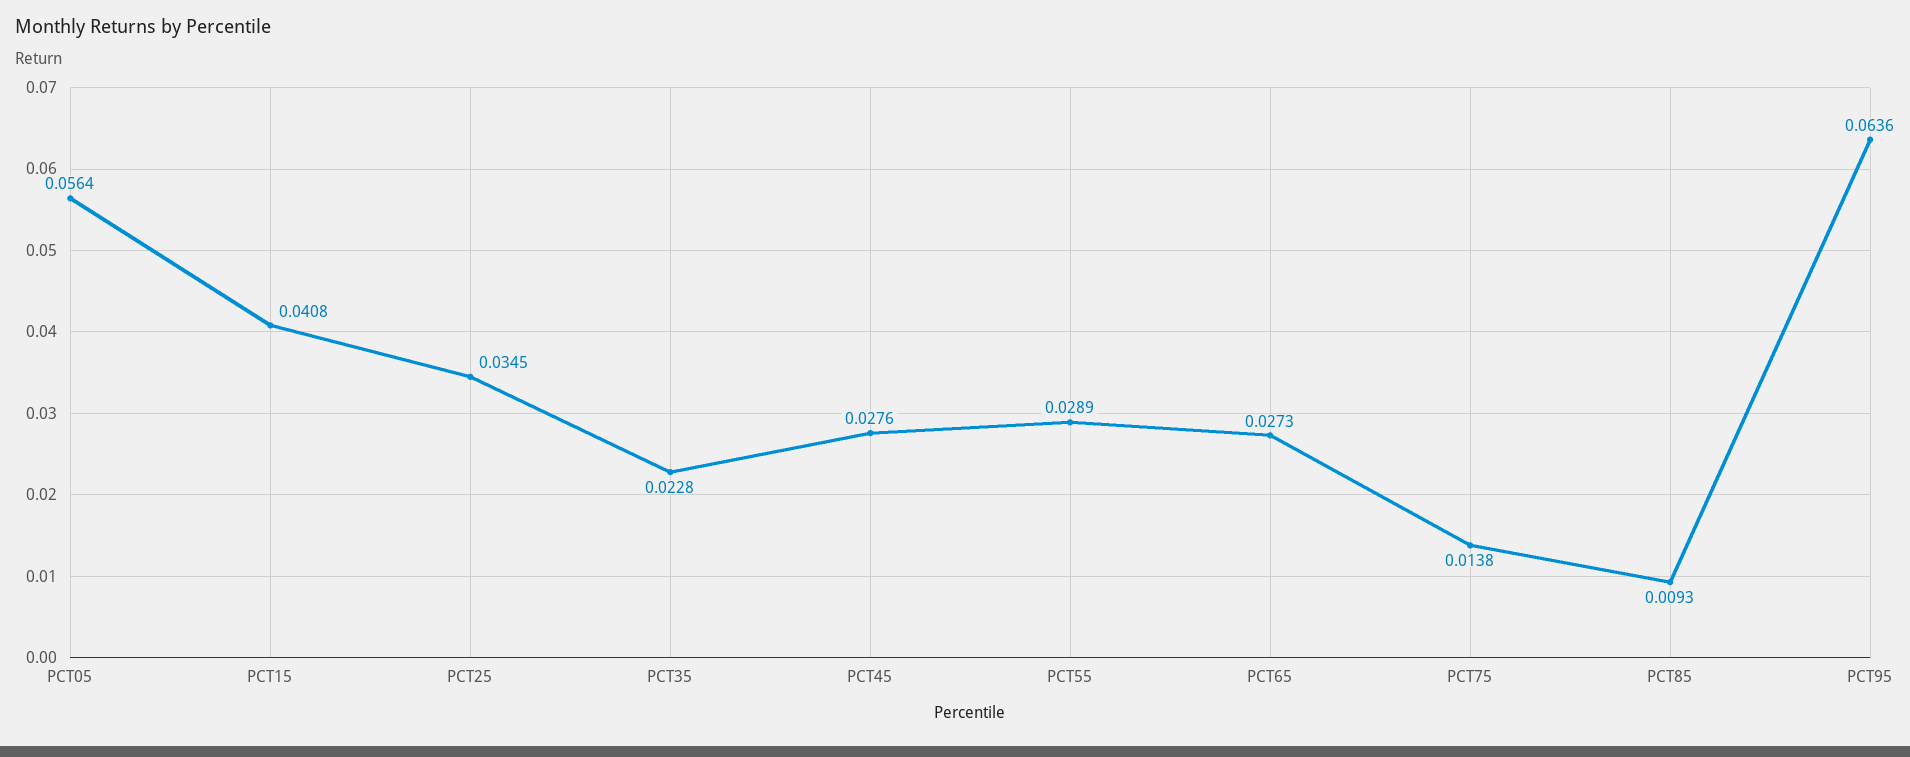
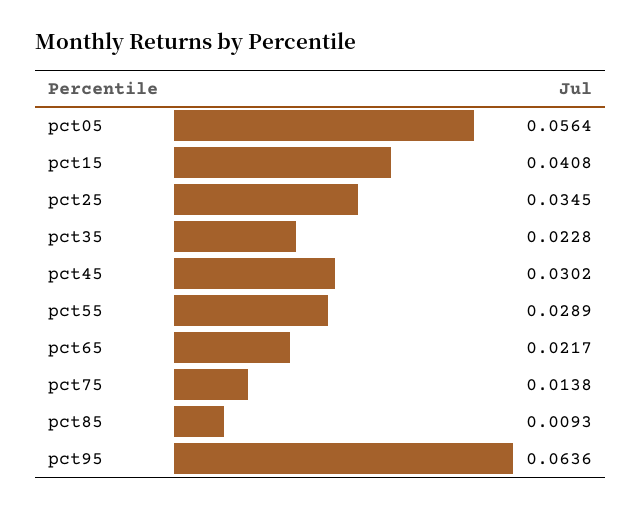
  {
    "PCT05": 0.0564,
    "PCT15": 0.0408,
    "PCT25": 0.0345,
    "PCT35": 0.0228,
-   "PCT45": 0.0276,
+   "PCT45": 0.0302,
    "PCT55": 0.0289,
-   "PCT65": 0.0273,
+   "PCT65": 0.0217,
    "PCT75": 0.0138,
    "PCT85": 0.0093,
    "PCT95": 0.0636
  }

